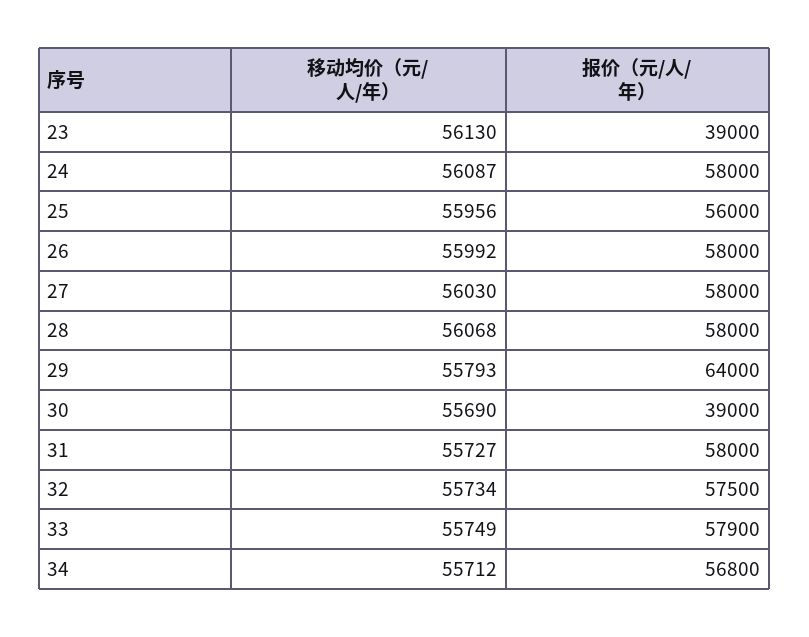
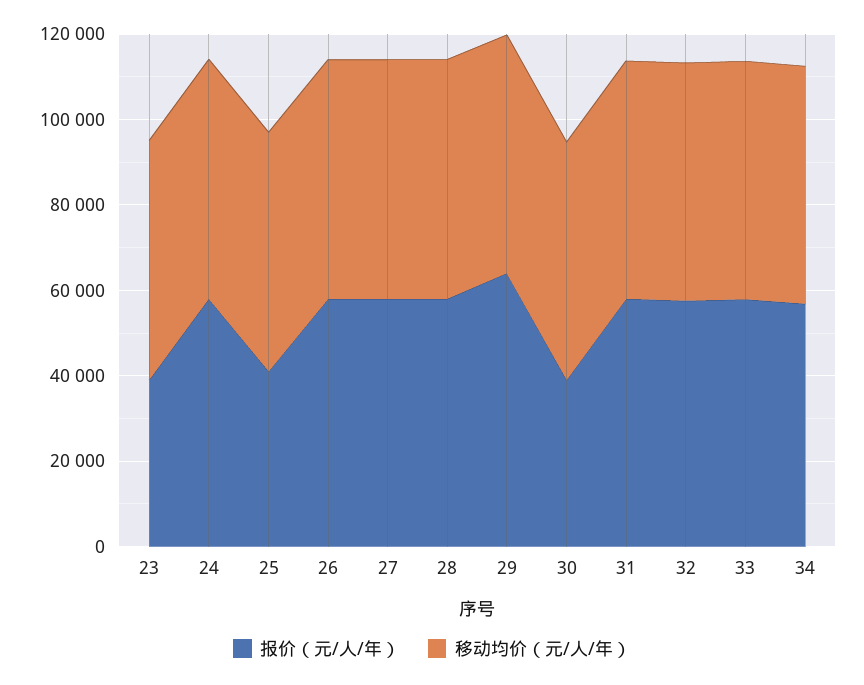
  {
    "移动均价（元/人/年）": {
      "23": 56130,
      "24": 56087,
      "25": 55956,
      "26": 55992,
      "27": 56030,
      "28": 56068,
      "29": 55793,
      "30": 55690,
      "31": 55727,
      "32": 55734,
      "33": 55749,
      "34": 55712
    },
    "报价（元/人/年）": {
      "23": 39000,
      "24": 58000,
-     "25": 56000,
+     "25": 40000,
      "26": 58000,
      "27": 58000,
      "28": 58000,
      "29": 64000,
      "30": 39000,
      "31": 58000,
      "32": 57500,
      "33": 57900,
      "34": 56800
    }
  }

